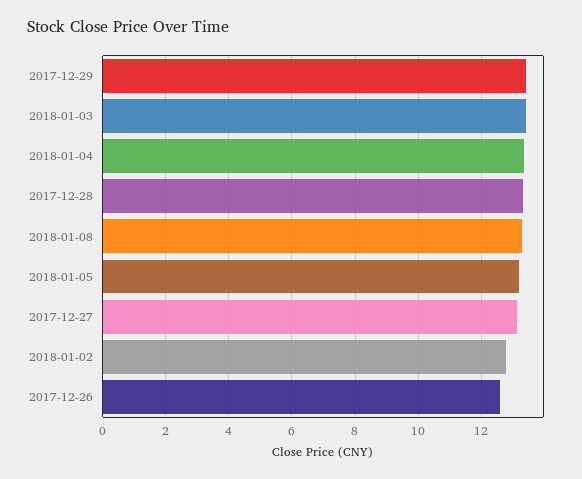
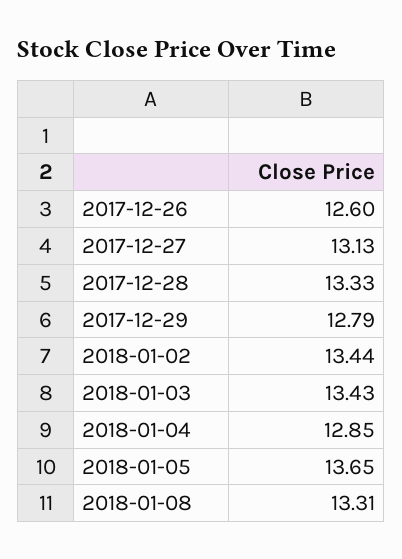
  {
-   "2017-12-29": 13.4,
+   "2017-12-29": 12.79,
    "2018-01-03": 13.43,
-   "2018-01-04": 13.4,
+   "2018-01-04": 12.85,
    "2017-12-28": 13.33,
    "2018-01-08": 13.31,
-   "2018-01-05": 13.2,
+   "2018-01-05": 13.65,
    "2017-12-27": 13.13,
-   "2018-01-02": 12.8,
+   "2018-01-02": 13.44,
    "2017-12-26": 12.6
  }

